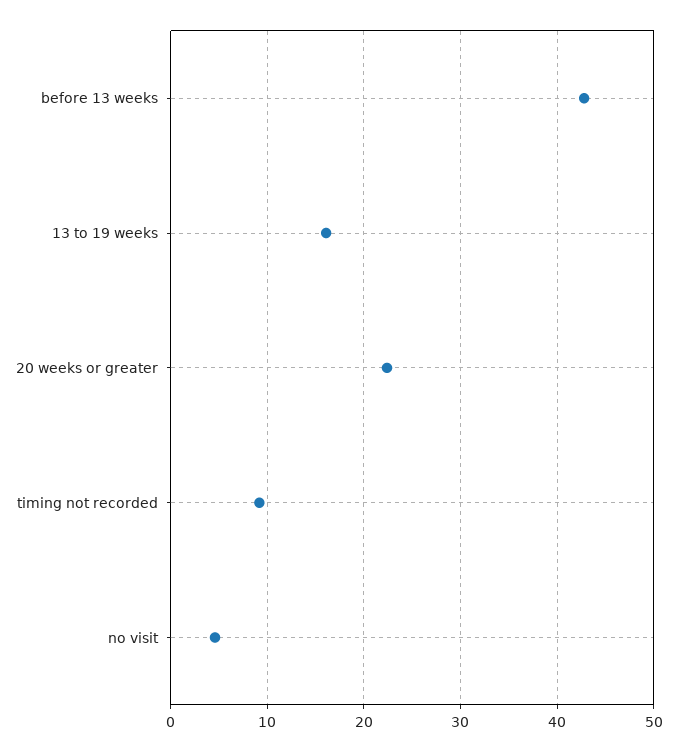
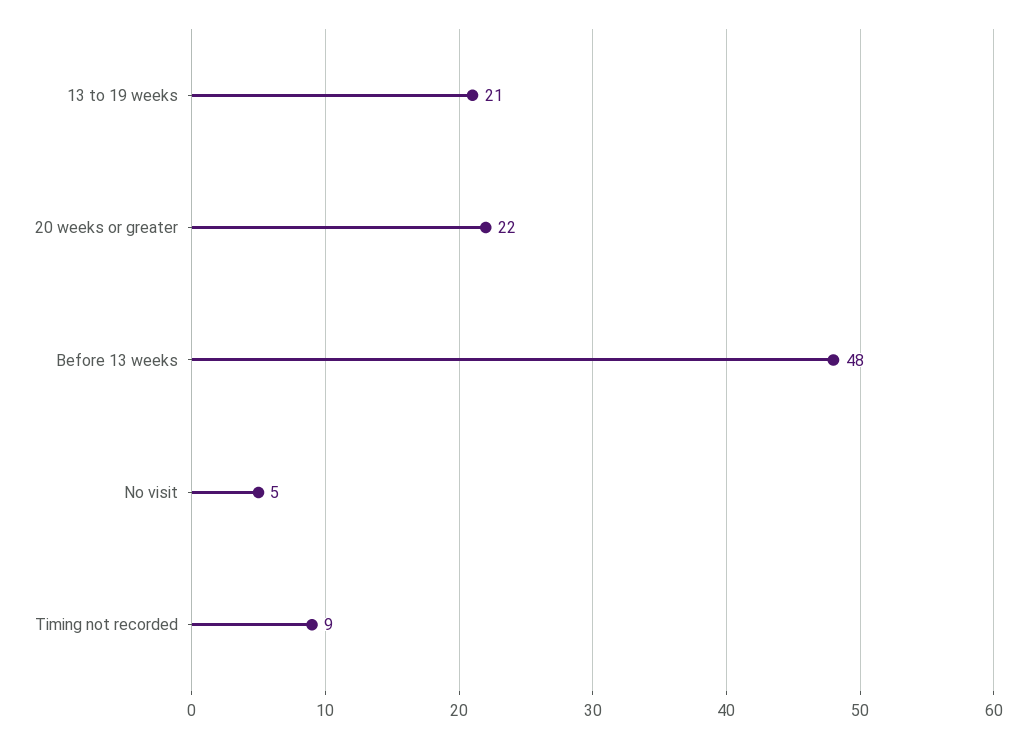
  {
-   "before 13 weeks": 43,
+   "before 13 weeks": 48,
-   "13 to 19 weeks": 16,
+   "13 to 19 weeks": 21,
    "20 weeks or greater": 22,
    "timing not recorded": 9,
    "no visit": 5
  }

